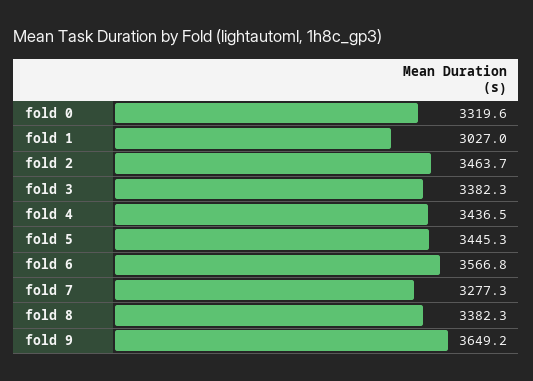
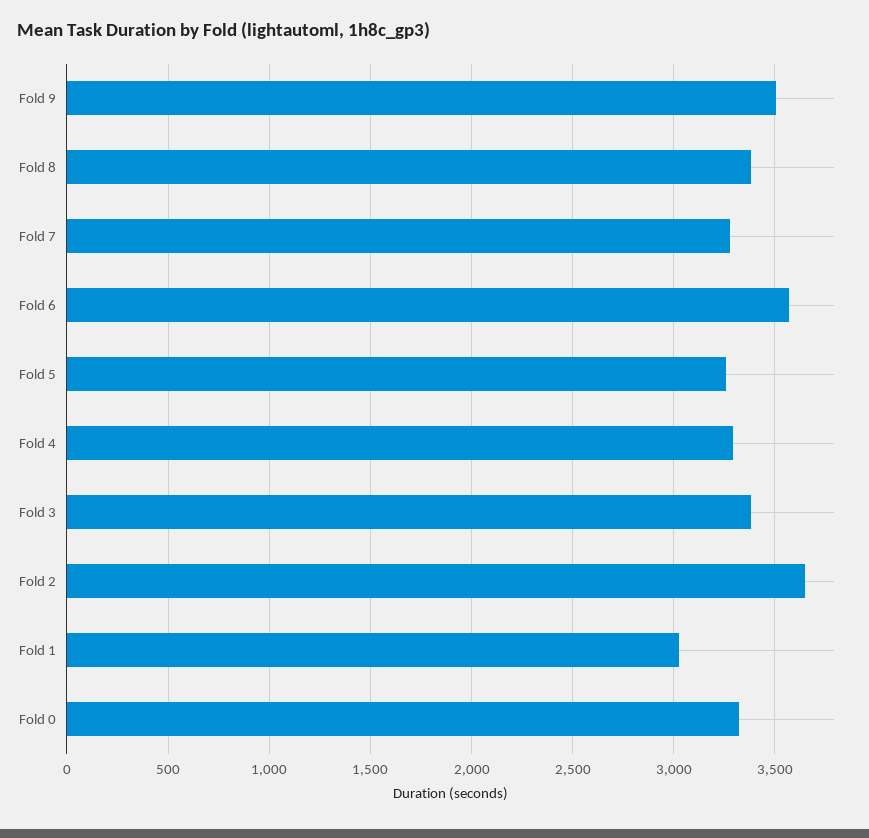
  {
    "fold 0": 3319.6,
    "fold 1": 3027,
-   "fold 2": 3463.7,
+   "fold 2": 3650,
    "fold 3": 3382.3,
-   "fold 4": 3436.5,
+   "fold 4": 3300,
-   "fold 5": 3445.3,
+   "fold 5": 3250,
    "fold 6": 3566.8,
    "fold 7": 3277.3,
    "fold 8": 3382.3,
-   "fold 9": 3649.2
+   "fold 9": 3500
  }

